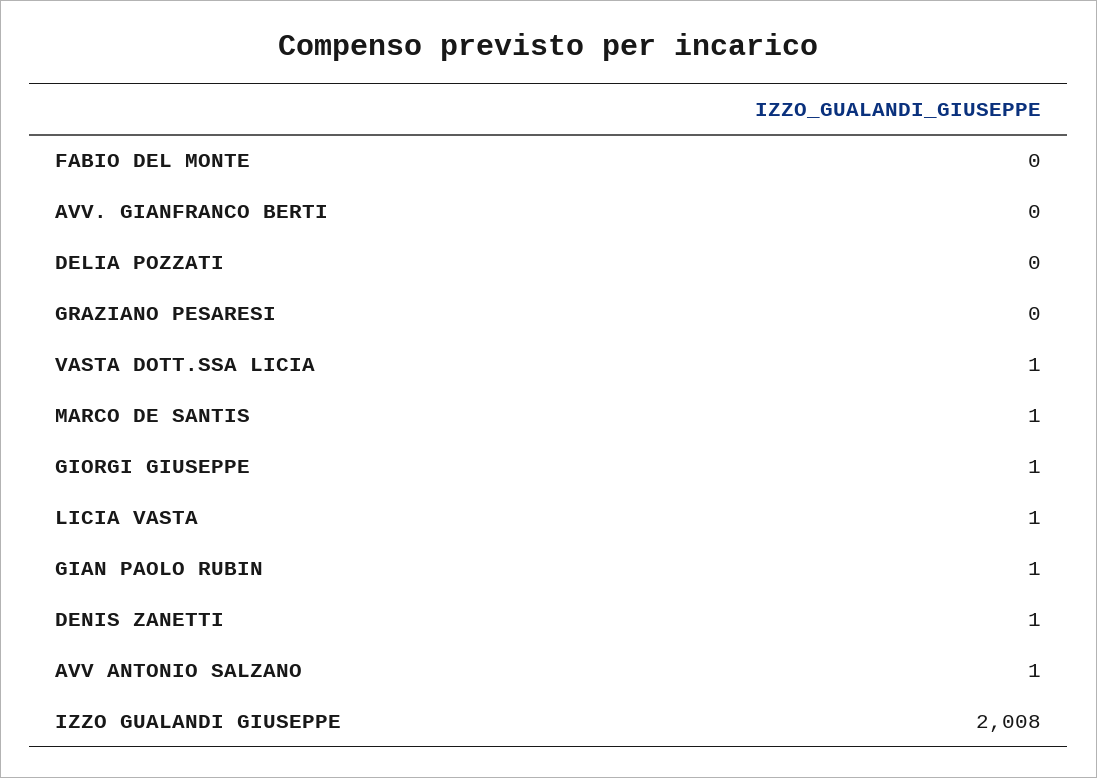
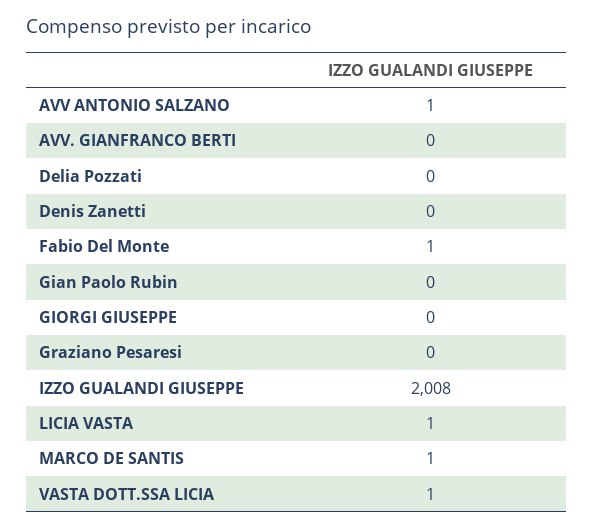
  {
-   "FABIO DEL MONTE": 0,
+   "FABIO DEL MONTE": 1,
    "AVV. GIANFRANCO BERTI": 0,
    "DELIA POZZATI": 0,
    "GRAZIANO PESARESI": 0,
    "VASTA DOTT.SSA LICIA": 1,
    "MARCO DE SANTIS": 1,
-   "GIORGI GIUSEPPE": 1,
+   "GIORGI GIUSEPPE": 0,
    "LICIA VASTA": 1,
-   "GIAN PAOLO RUBIN": 1,
+   "GIAN PAOLO RUBIN": 0,
-   "DENIS ZANETTI": 1,
+   "DENIS ZANETTI": 0,
    "AVV ANTONIO SALZANO": 1,
    "IZZO GUALANDI GIUSEPPE": 2008
  }

